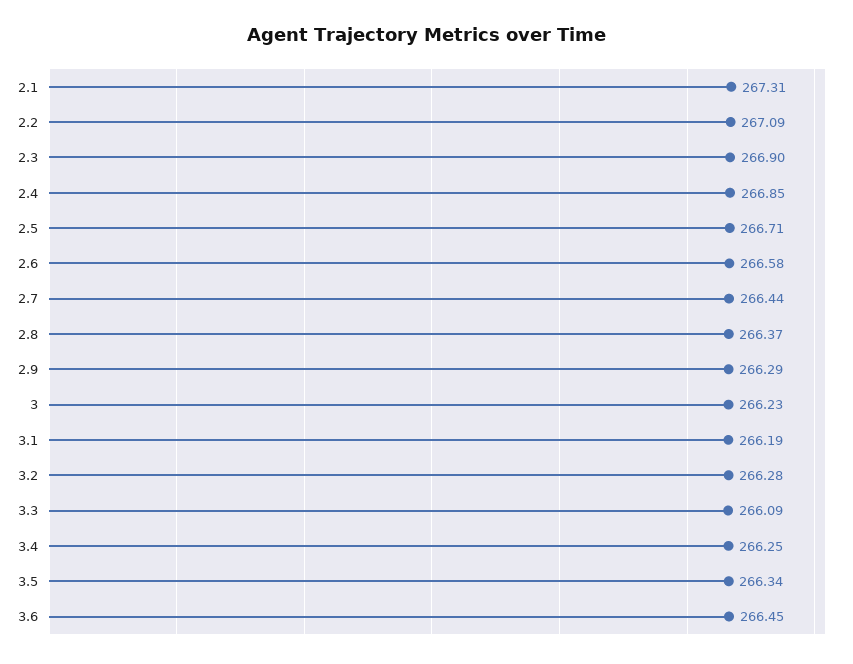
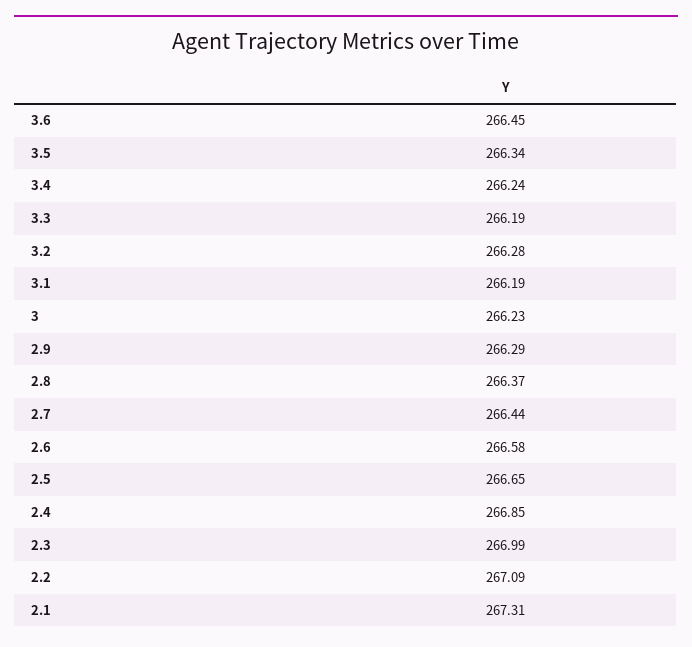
  {
    "2.1": 267.31,
    "2.2": 267.09,
-   "2.3": 266.9,
+   "2.3": 266.99,
    "2.4": 266.85,
-   "2.5": 266.71,
+   "2.5": 266.65,
    "2.6": 266.58,
    "2.7": 266.44,
    "2.8": 266.37,
    "2.9": 266.29,
    "3": 266.23,
    "3.1": 266.19,
    "3.2": 266.28,
-   "3.3": 266.09,
+   "3.3": 266.19,
-   "3.4": 266.25,
+   "3.4": 266.24,
    "3.5": 266.34,
    "3.6": 266.45
  }

